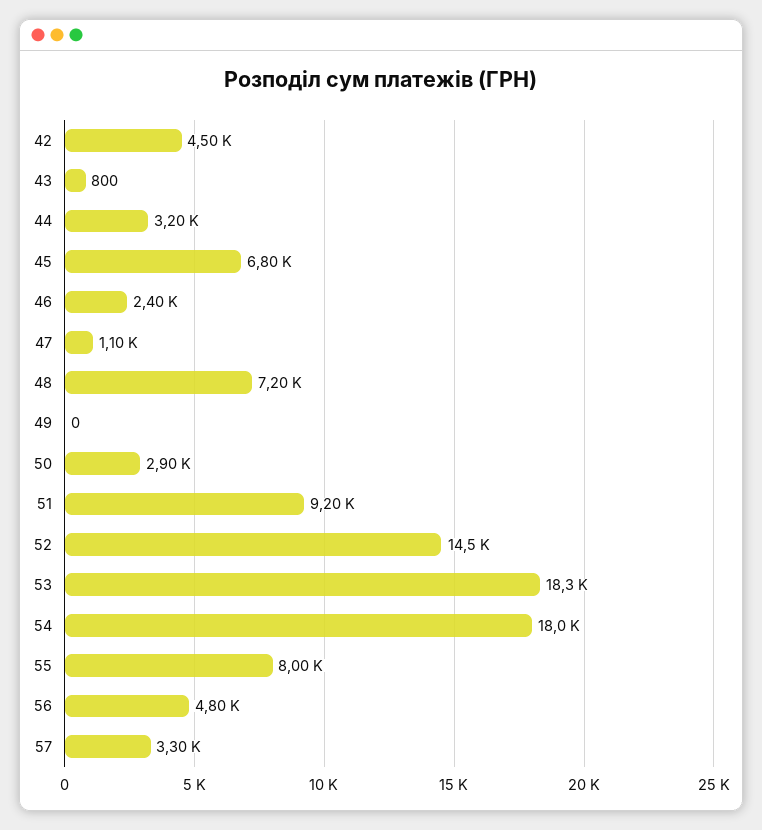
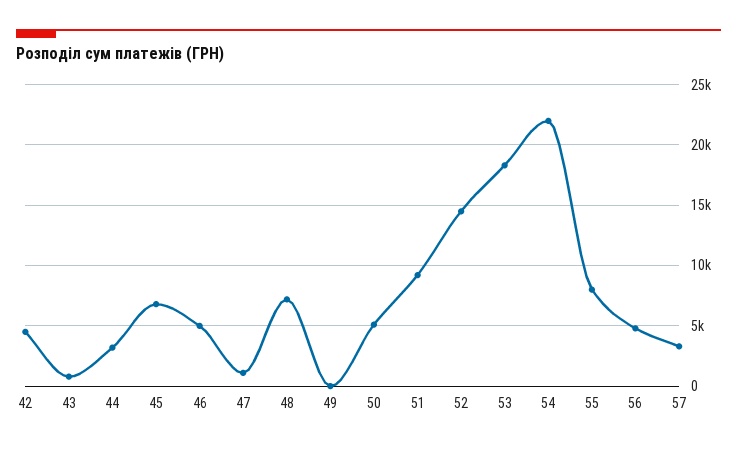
  {
    "42": 4500,
    "43": 800,
    "44": 3200,
    "45": 6800,
-   "46": 2400,
+   "46": 5000,
    "47": 1100,
    "48": 7200,
    "49": 0,
-   "50": 2900,
+   "50": 5000,
    "51": 9200,
    "52": 14500,
    "53": 18300,
-   "54": 18000,
+   "54": 22000,
    "55": 8000,
    "56": 4800,
    "57": 3300
  }

